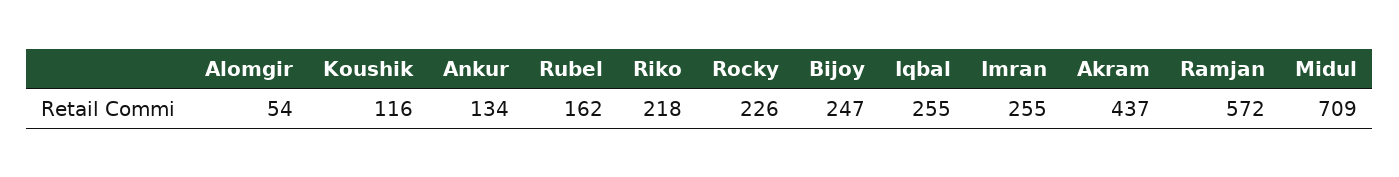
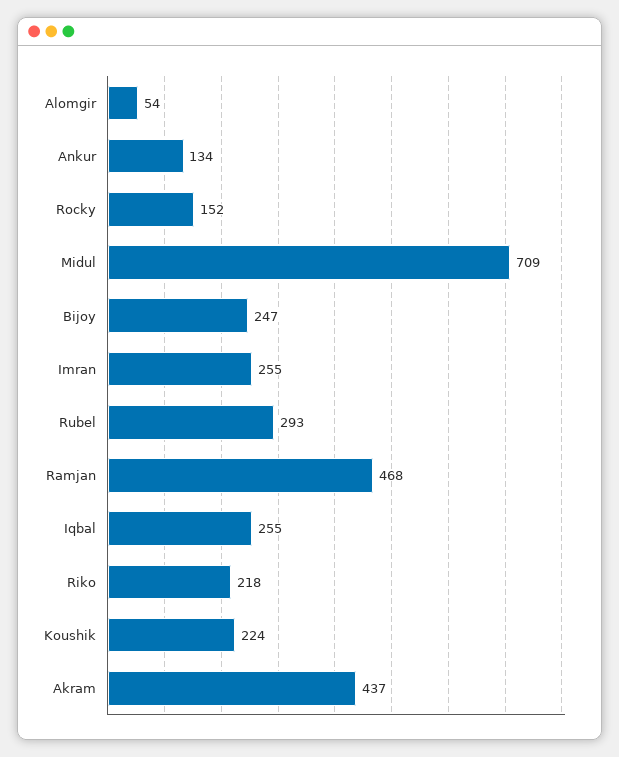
  {
    "Alomgir": 54,
-   "Koushik": 116,
+   "Koushik": 224,
    "Ankur": 134,
-   "Rubel": 162,
+   "Rubel": 293,
    "Riko": 218,
-   "Rocky": 226,
+   "Rocky": 152,
    "Bijoy": 247,
    "Iqbal": 255,
    "Imran": 255,
    "Akram": 437,
-   "Ramjan": 572,
+   "Ramjan": 468,
    "Midul": 709
  }

